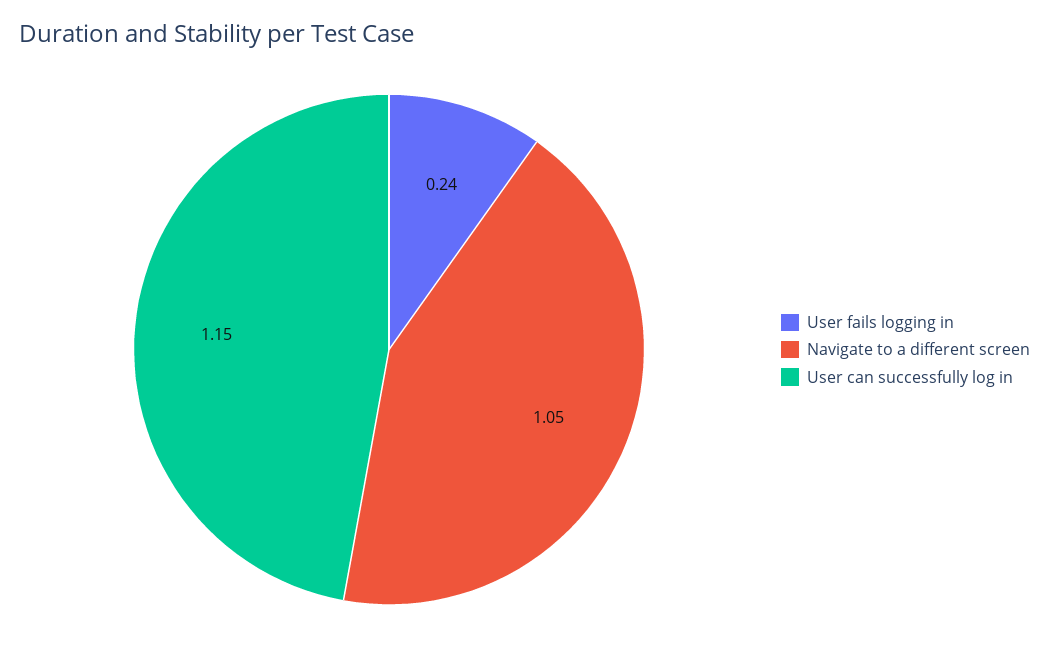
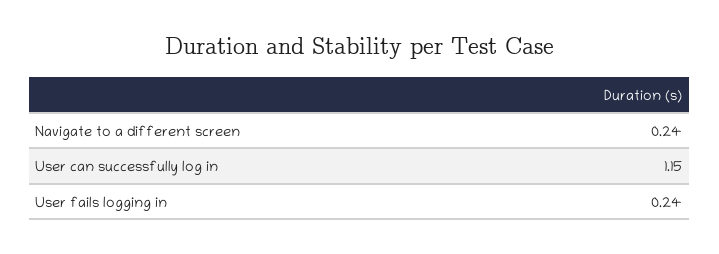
  {
    "User fails logging in": 0.24,
-   "Navigate to a different screen": 1.05,
+   "Navigate to a different screen": 0.24,
    "User can successfully log in": 1.15
  }

